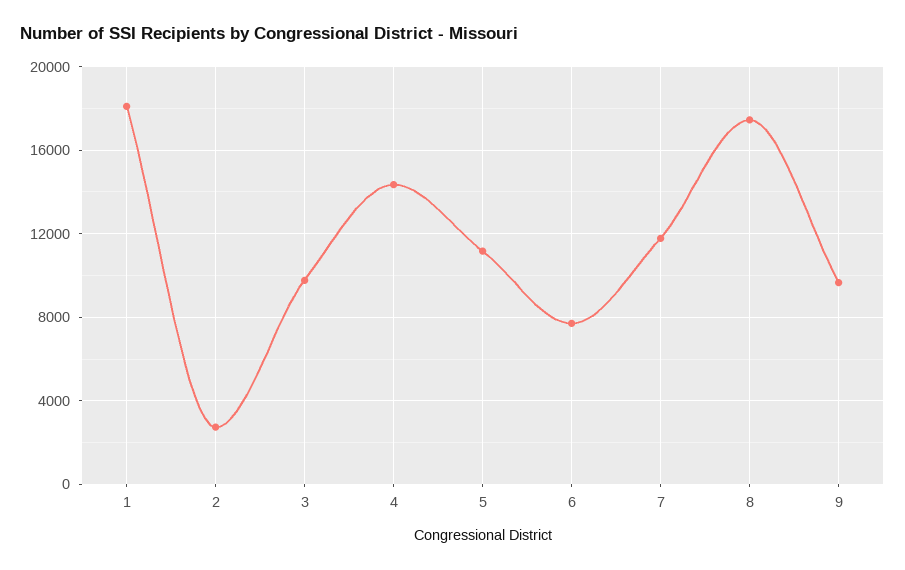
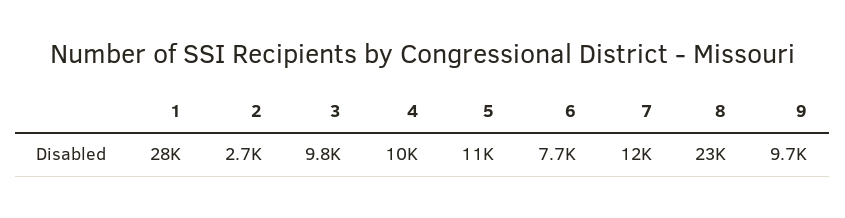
  {
-   "1": 18000,
+   "1": 28000,
    "2": 2700,
    "3": 9800,
-   "4": 14500,
+   "4": 10000,
    "5": 11000,
    "6": 7700,
    "7": 12000,
-   "8": 17500,
+   "8": 23000,
    "9": 9700
  }

